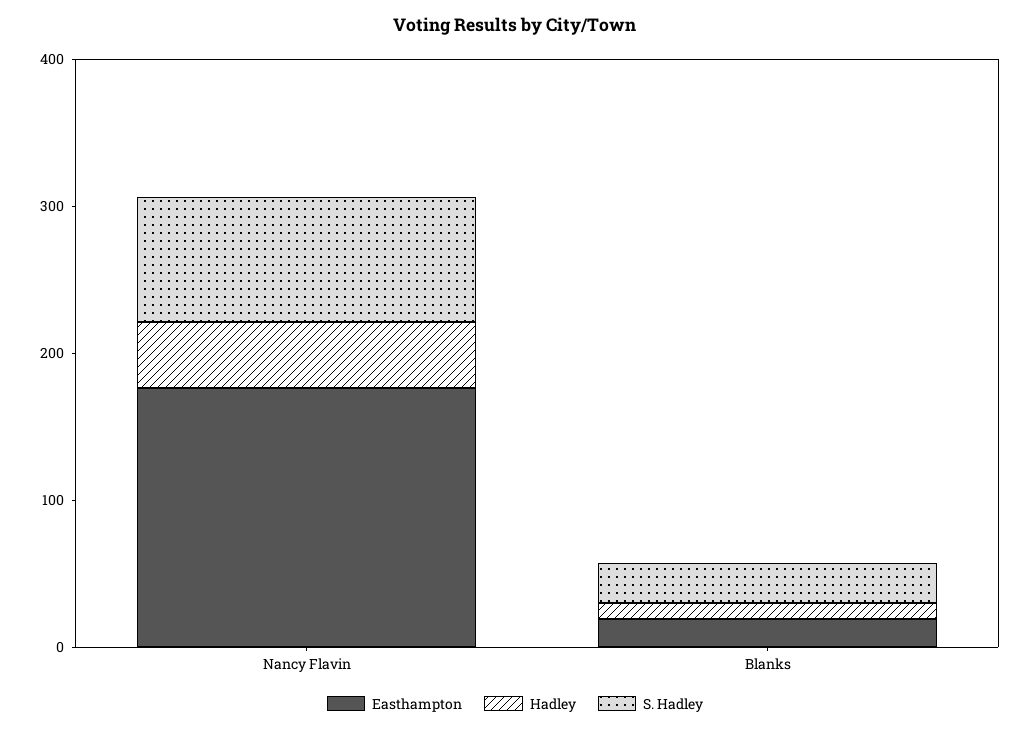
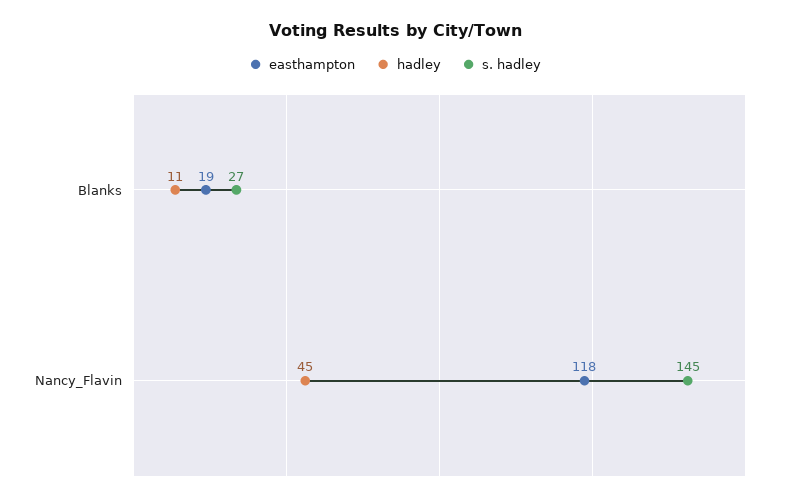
  {
    "Easthampton": {
-     "Nancy Flavin": 180,
+     "Nancy Flavin": 118,
      "Blanks": 19
    },
    "Hadley": {
      "Nancy Flavin": 45,
      "Blanks": 11
    },
    "S. Hadley": {
-     "Nancy Flavin": 80,
+     "Nancy Flavin": 145,
      "Blanks": 27
    }
  }

